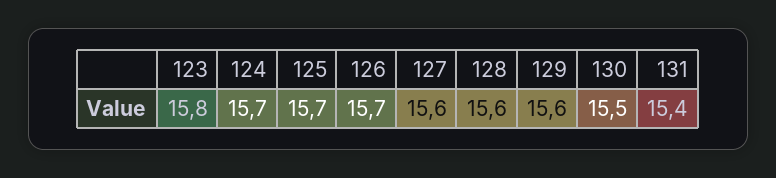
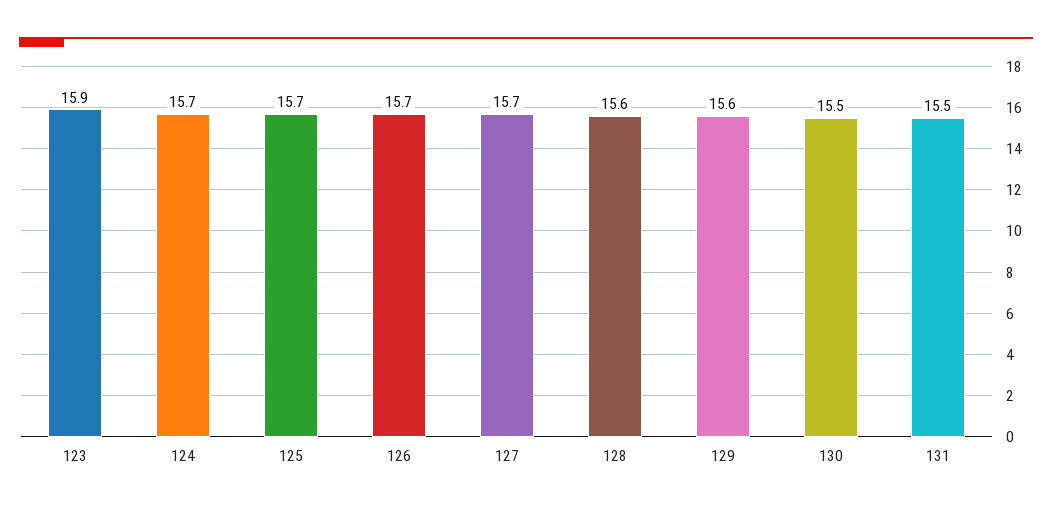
  {
-   "123": 15.8,
+   "123": 15.9,
    "124": 15.7,
    "125": 15.7,
    "126": 15.7,
-   "127": 15.6,
+   "127": 15.7,
    "128": 15.6,
    "129": 15.6,
    "130": 15.5,
-   "131": 15.4
+   "131": 15.5
  }

